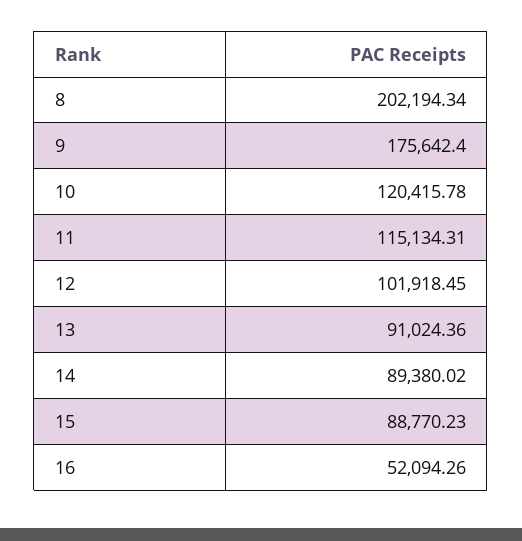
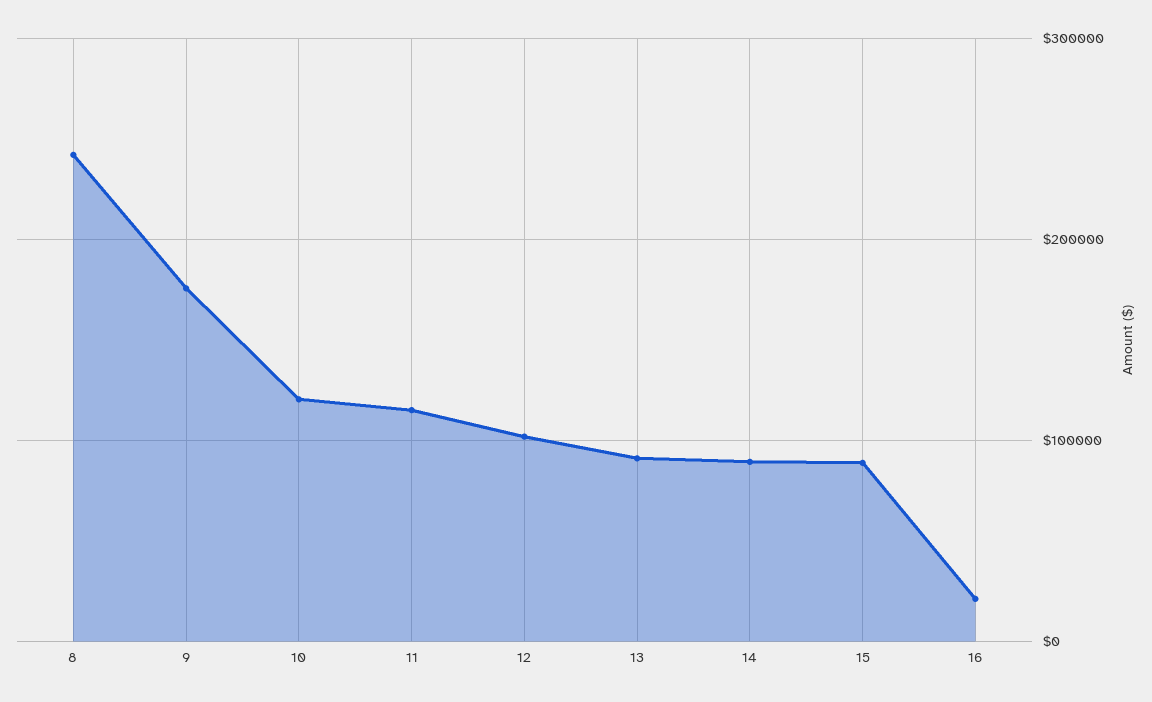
  {
-   "8": 202194.34,
+   "8": 240000,
    "9": 175642.4,
    "10": 120415.78,
    "11": 115134.31,
    "12": 101918.45,
    "13": 91024.36,
    "14": 89380.02,
    "15": 88770.23,
-   "16": 52094.26
+   "16": 20000
  }

